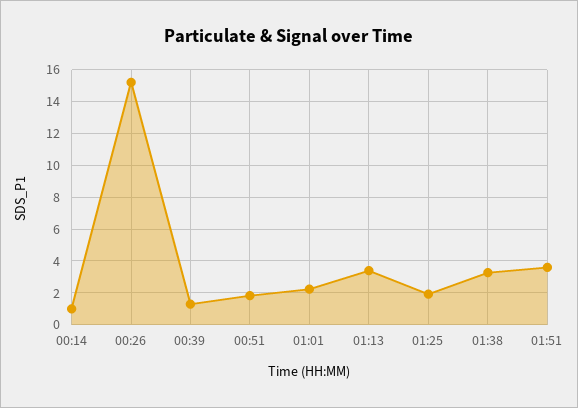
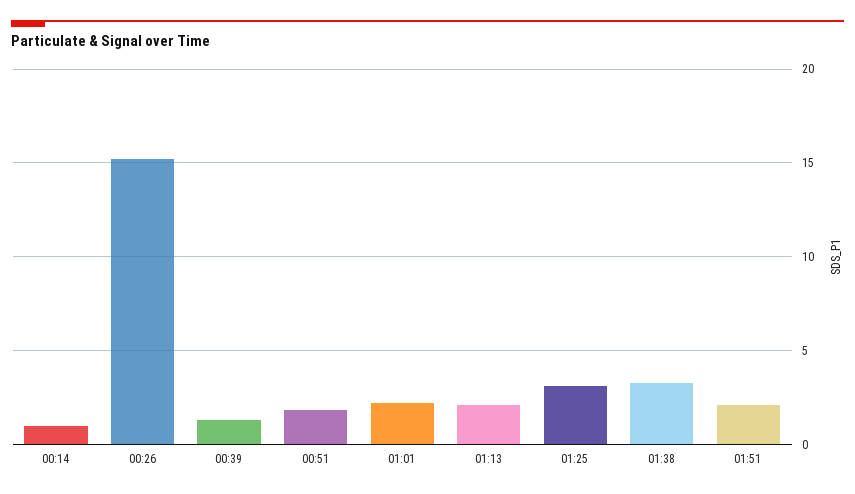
  {
    "00:14": 1,
    "00:26": 15,
    "00:39": 1.5,
    "00:51": 2,
    "01:01": 2,
-   "01:13": 3.5,
+   "01:13": 2,
-   "01:25": 2,
+   "01:25": 3,
    "01:38": 3.5,
-   "01:51": 3.5
+   "01:51": 2
  }

